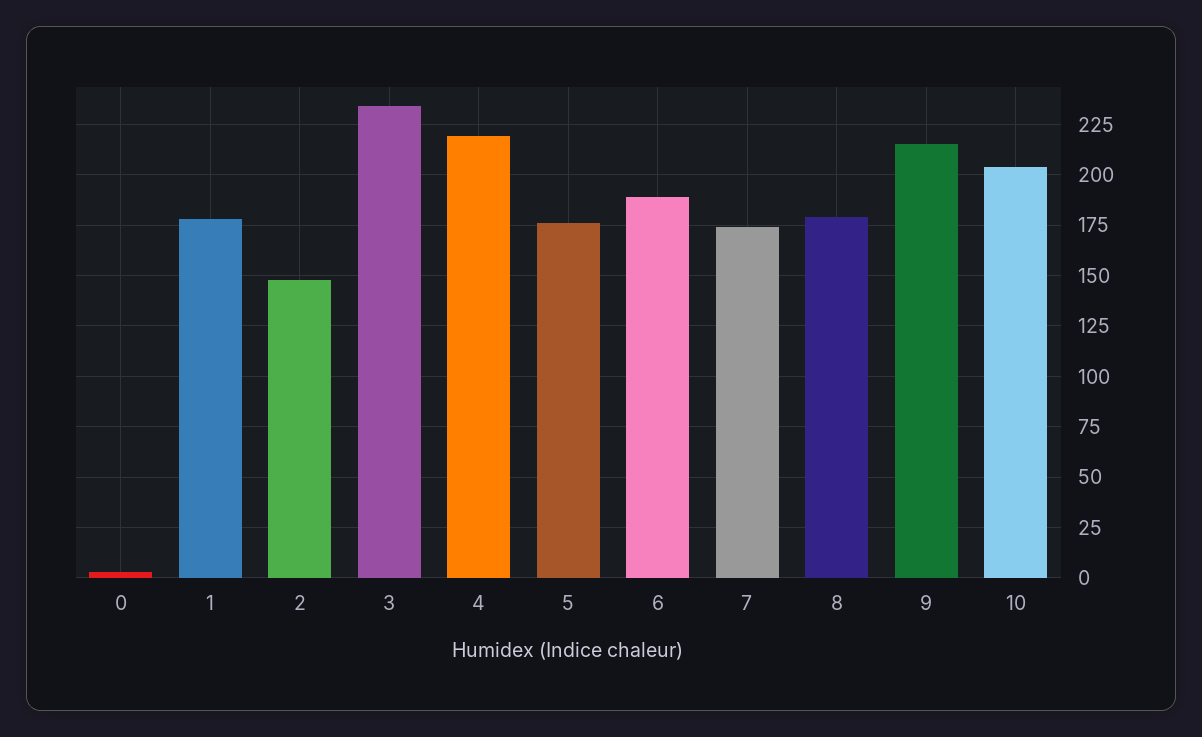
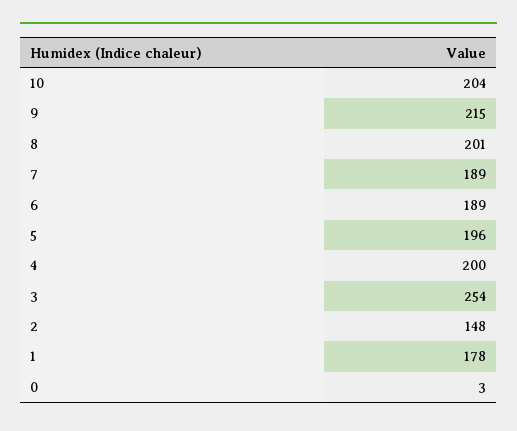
  {
    "0": 3,
    "1": 178,
    "2": 148,
-   "3": 235,
+   "3": 254,
-   "4": 220,
+   "4": 200,
-   "5": 175,
+   "5": 196,
    "6": 189,
-   "7": 175,
+   "7": 189,
-   "8": 180,
+   "8": 201,
    "9": 215,
    "10": 204
  }

